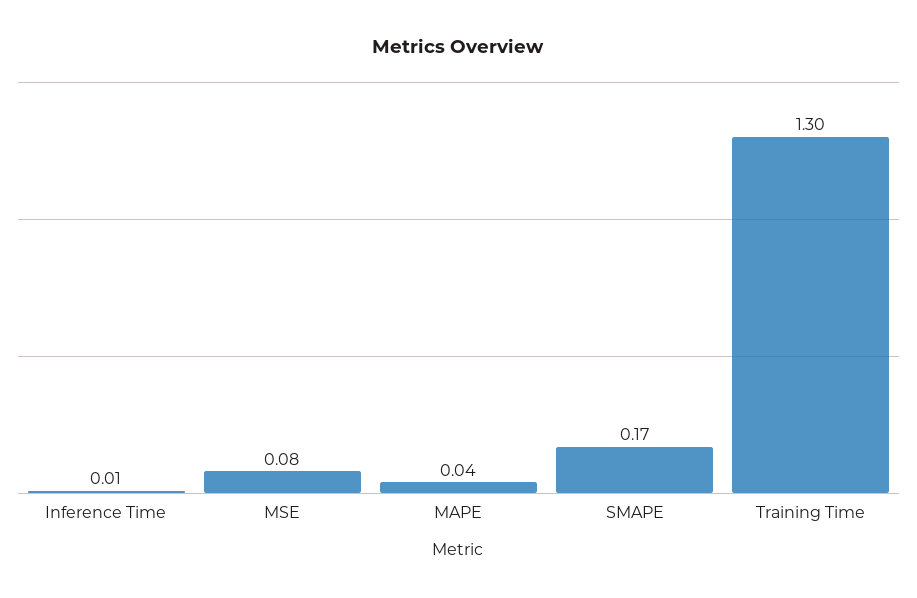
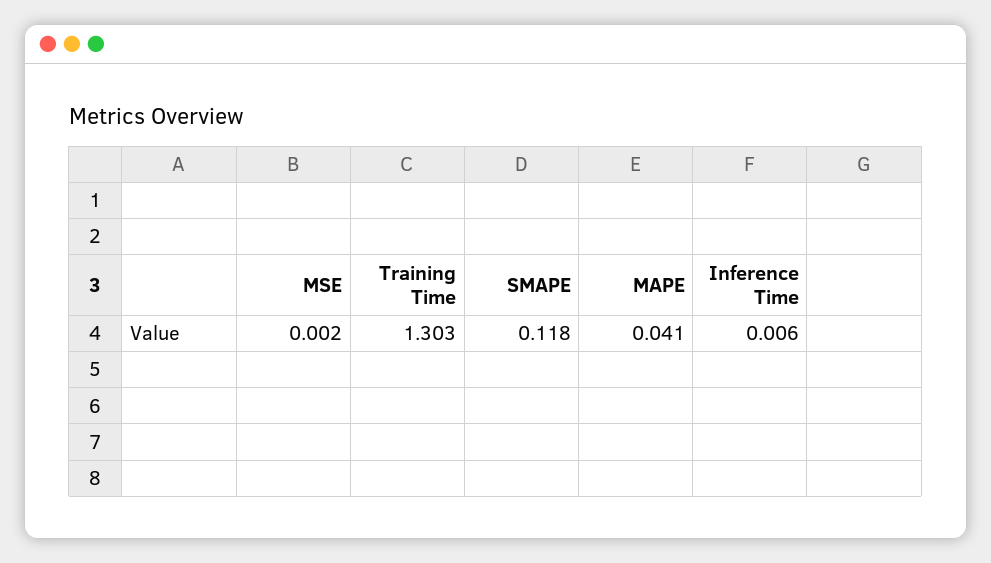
  {
    "Inference Time": 0.006,
-   "MSE": 0.08,
+   "MSE": 0.002,
    "MAPE": 0.041,
-   "SMAPE": 0.17,
+   "SMAPE": 0.118,
    "Training Time": 1.303
  }

